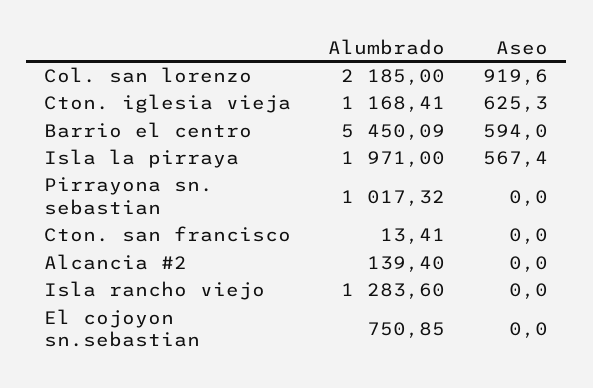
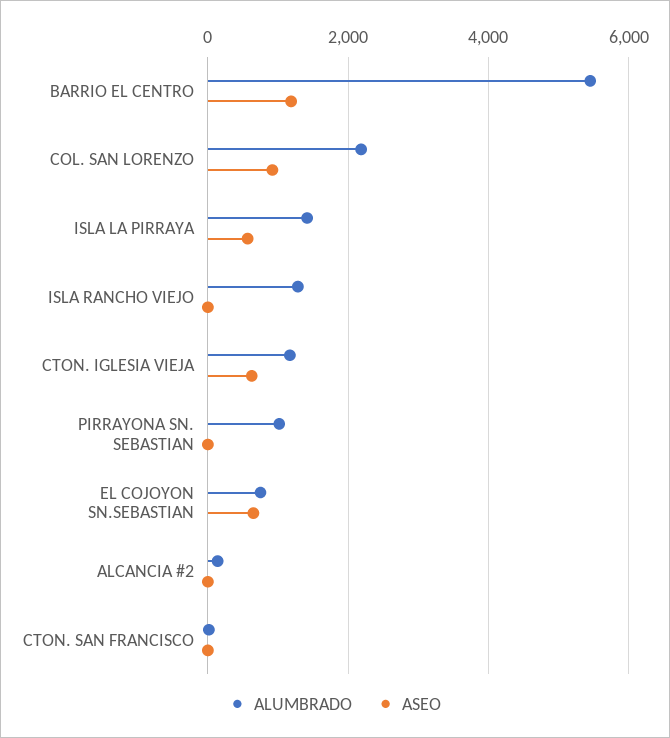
  {
    "Alumbrado": {
      "Col. san lorenzo": 2185,
      "Cton. iglesia vieja": 1168.41,
      "Barrio el centro": 5450.09,
-     "Isla la pirraya": 1971,
+     "Isla la pirraya": 1400,
      "Pirrayona sn. sebastian": 1017.32,
      "Cton. san francisco": 13.41,
      "Alcancia #2": 139.4,
      "Isla rancho viejo": 1283.6,
      "El cojoyon sn.sebastian": 750.85
    },
    "Aseo": {
      "Col. san lorenzo": 919.6,
      "Cton. iglesia vieja": 625.3,
-     "Barrio el centro": 594,
+     "Barrio el centro": 1200,
      "Isla la pirraya": 567.4,
      "Pirrayona sn. sebastian": 0,
      "Cton. san francisco": 0,
      "Alcancia #2": 0,
      "Isla rancho viejo": 0,
-     "El cojoyon sn.sebastian": 0
+     "El cojoyon sn.sebastian": 600
    }
  }

